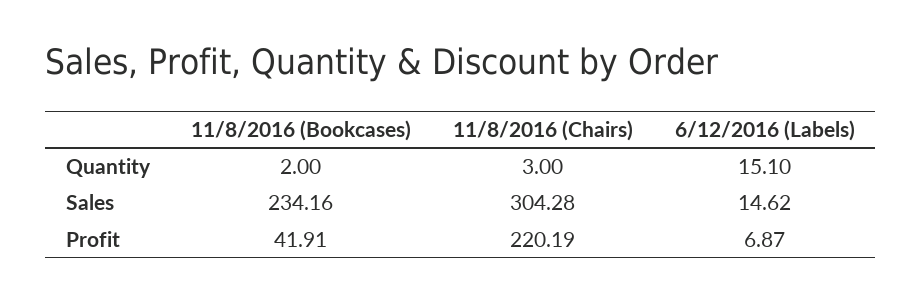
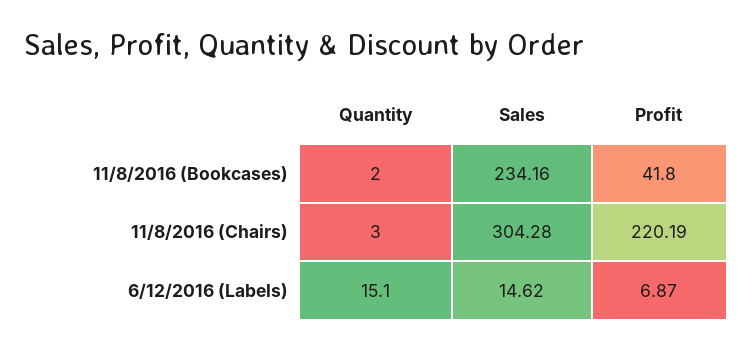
  {
    "11/8/2016 (Bookcases)": {
      "Quantity": 2,
      "Sales": 234.16,
-     "Profit": 41.91
+     "Profit": 41.8
    },
    "11/8/2016 (Chairs)": {
      "Quantity": 3,
      "Sales": 304.28,
      "Profit": 220.19
    },
    "6/12/2016 (Labels)": {
      "Quantity": 15.1,
      "Sales": 14.62,
      "Profit": 6.87
    }
  }

